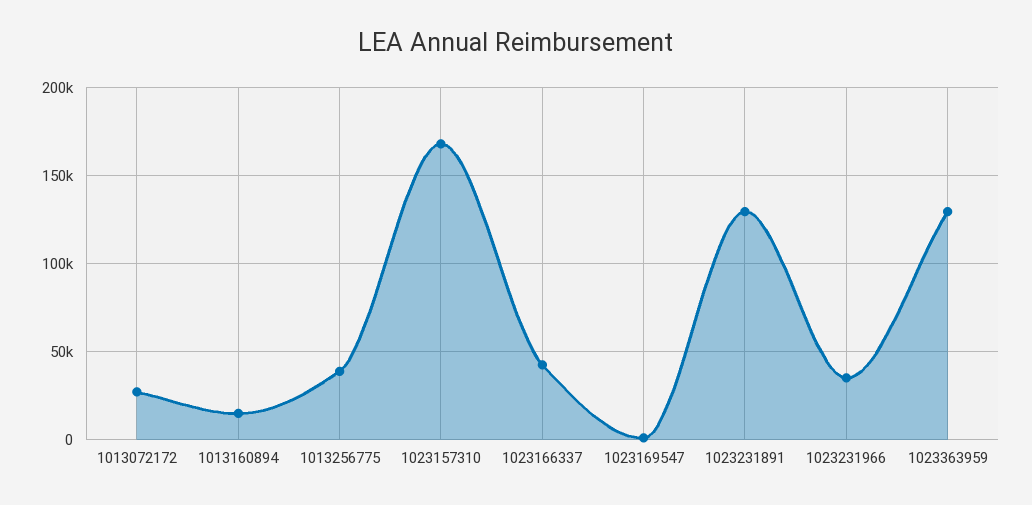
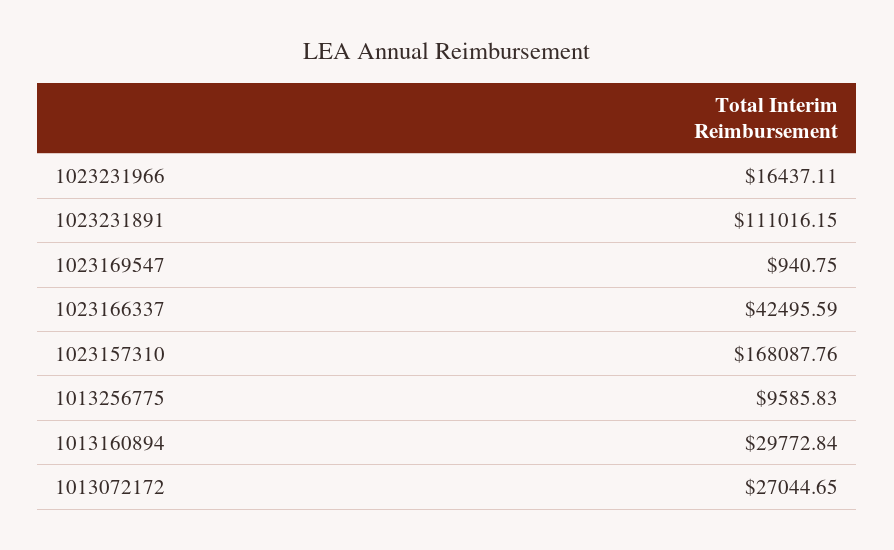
  {
    "1013072172": 27044.65,
-   "1013160894": 15000,
+   "1013160894": 29772.84,
-   "1013256775": 40000,
+   "1013256775": 9585.83,
    "1023157310": 168087.76,
    "1023166337": 42495.59,
    "1023169547": 940.75,
-   "1023231891": 130000,
+   "1023231891": 111016.15,
-   "1023231966": 35000,
+   "1023231966": 16437.11
-   "1023363959": 130000
  }

